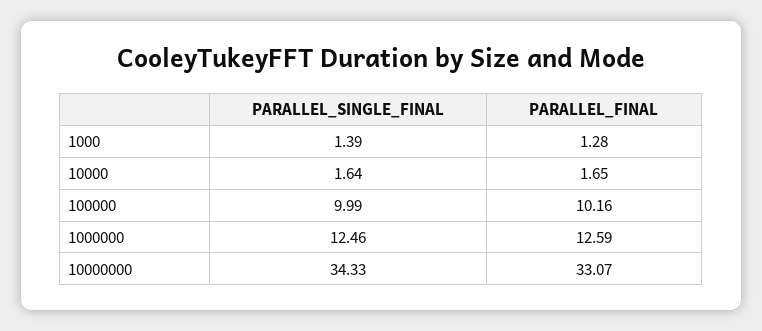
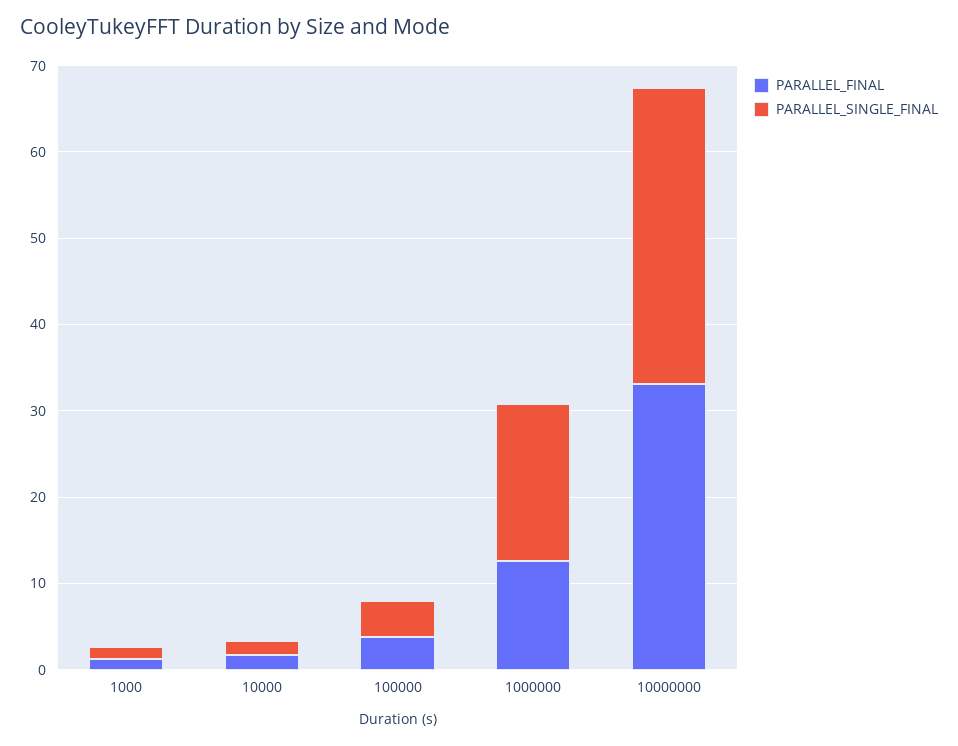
  {
    "PARALLEL_SINGLE_FINAL": {
      "1000": 1.39,
      "10000": 1.64,
-     "100000": 9.99,
+     "100000": 4,
-     "1000000": 12.46,
+     "1000000": 18,
      "10000000": 34.33
    },
    "PARALLEL_FINAL": {
      "1000": 1.28,
      "10000": 1.65,
-     "100000": 10.16,
+     "100000": 4,
      "1000000": 12.59,
      "10000000": 33.07
    }
  }

